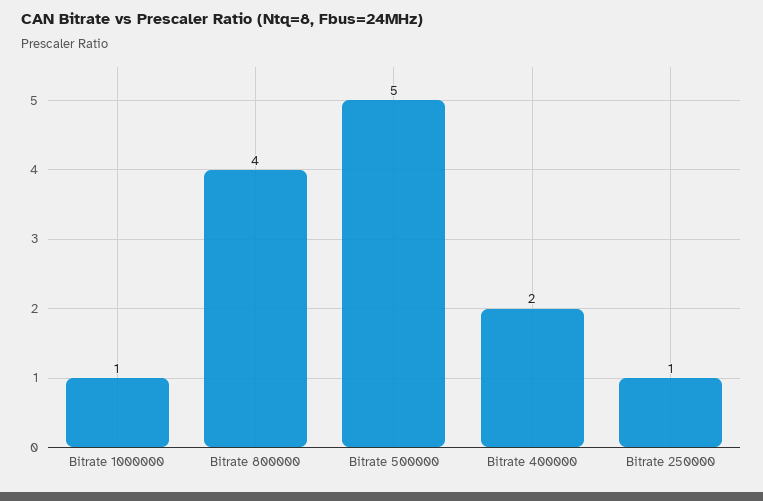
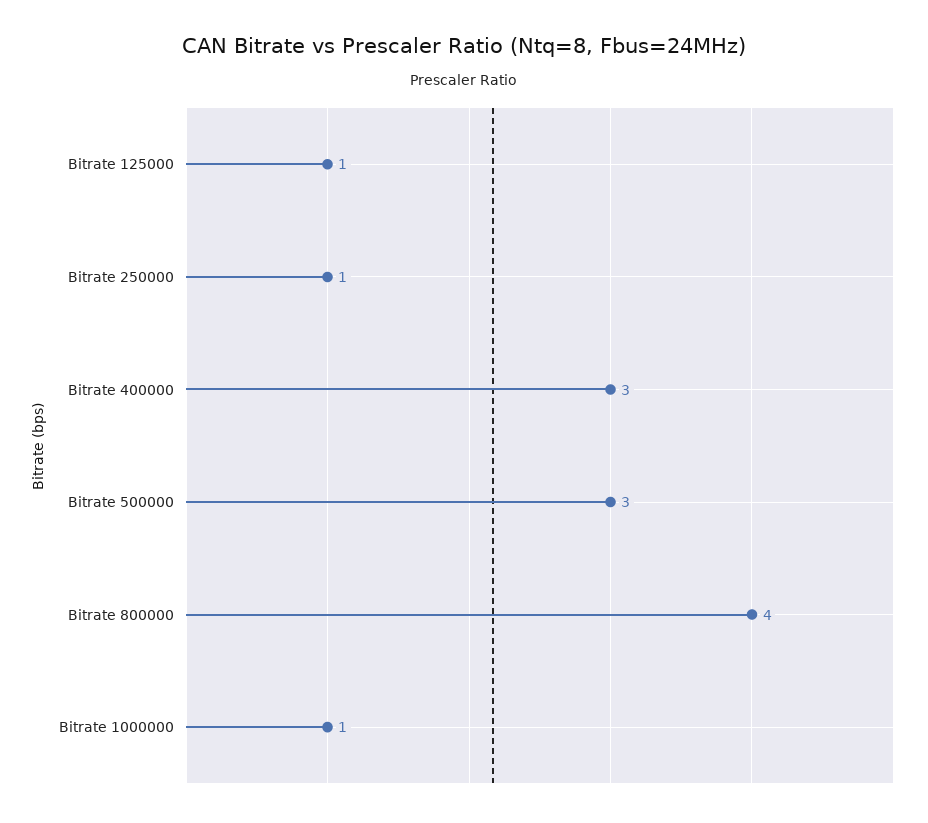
  {
    "Bitrate 1000000": 1,
    "Bitrate 800000": 4,
-   "Bitrate 500000": 5,
+   "Bitrate 500000": 3,
-   "Bitrate 400000": 2,
+   "Bitrate 400000": 3,
-   "Bitrate 250000": 1
+   "Bitrate 250000": 1,
+   "Bitrate 125000": 1
  }

